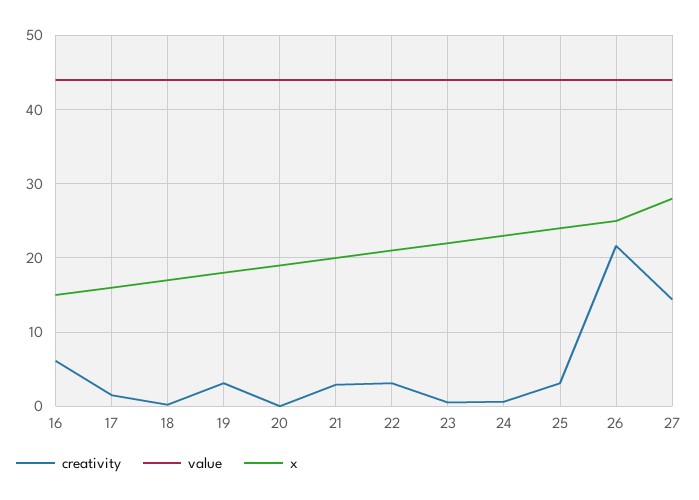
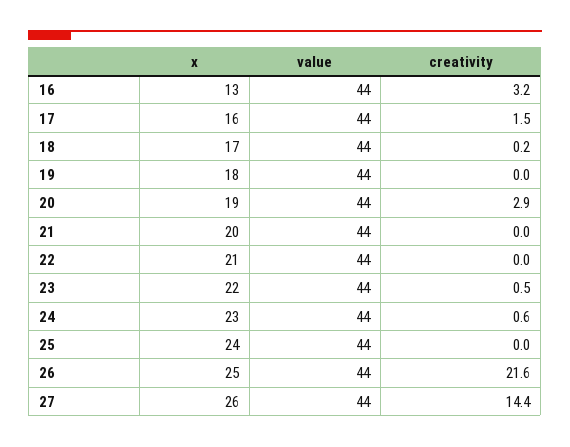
  {
    "creativity": {
-     "16": 6,
+     "16": 3.2,
      "17": 1.5,
      "18": 0.2,
-     "19": 3,
+     "19": 0,
-     "20": 0,
+     "20": 2.9,
-     "21": 3,
+     "21": 0,
-     "22": 3,
+     "22": 0,
      "23": 0.5,
      "24": 0.6,
-     "25": 3,
+     "25": 0,
      "26": 21.6,
      "27": 14.4
    },
    "value": {
      "16": 44,
      "17": 44,
      "18": 44,
      "19": 44,
      "20": 44,
      "21": 44,
      "22": 44,
      "23": 44,
      "24": 44,
      "25": 44,
      "26": 44,
      "27": 44
    },
    "x": {
-     "16": 15,
+     "16": 13,
      "17": 16,
      "18": 17,
      "19": 18,
      "20": 19,
      "21": 20,
      "22": 21,
      "23": 22,
      "24": 23,
      "25": 24,
      "26": 25,
-     "27": 28
+     "27": 26
    }
  }

